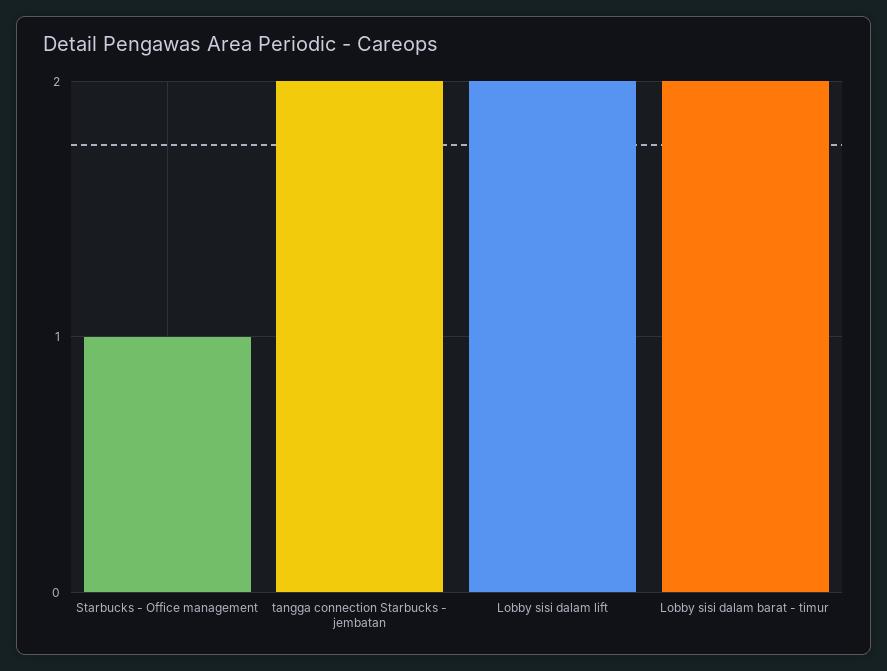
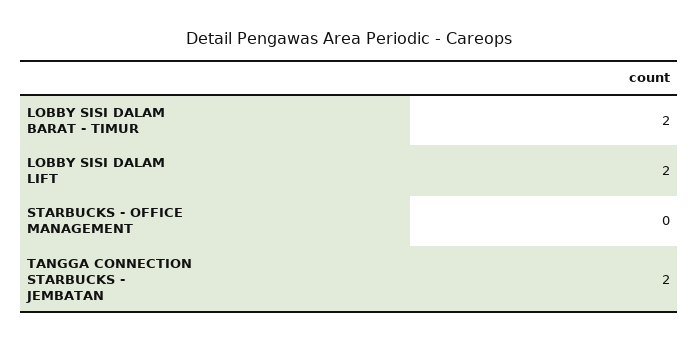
  {
-   "Starbucks - Office management": 1,
+   "Starbucks - Office management": 0,
    "tangga connection Starbucks - jembatan": 2,
    "Lobby sisi dalam lift": 2,
    "Lobby sisi dalam barat - timur": 2
  }

